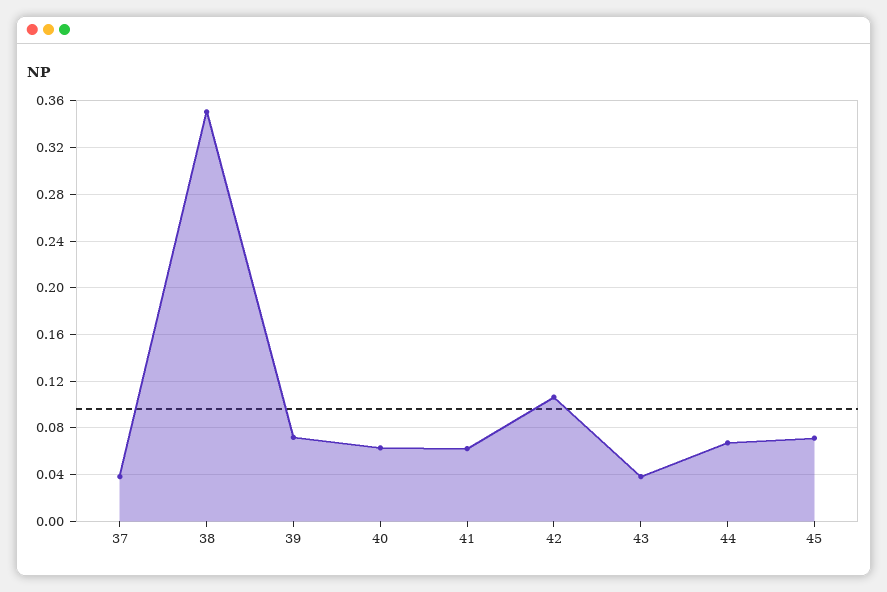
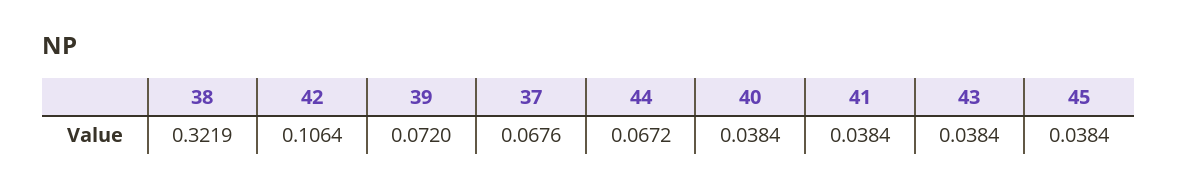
  {
-   "37": 0.04,
+   "37": 0.0676,
-   "38": 0.35,
+   "38": 0.3219,
    "39": 0.072,
-   "40": 0.06,
+   "40": 0.0384,
-   "41": 0.06,
+   "41": 0.0384,
    "42": 0.1064,
    "43": 0.0384,
    "44": 0.0672,
-   "45": 0.07
+   "45": 0.0384
  }

